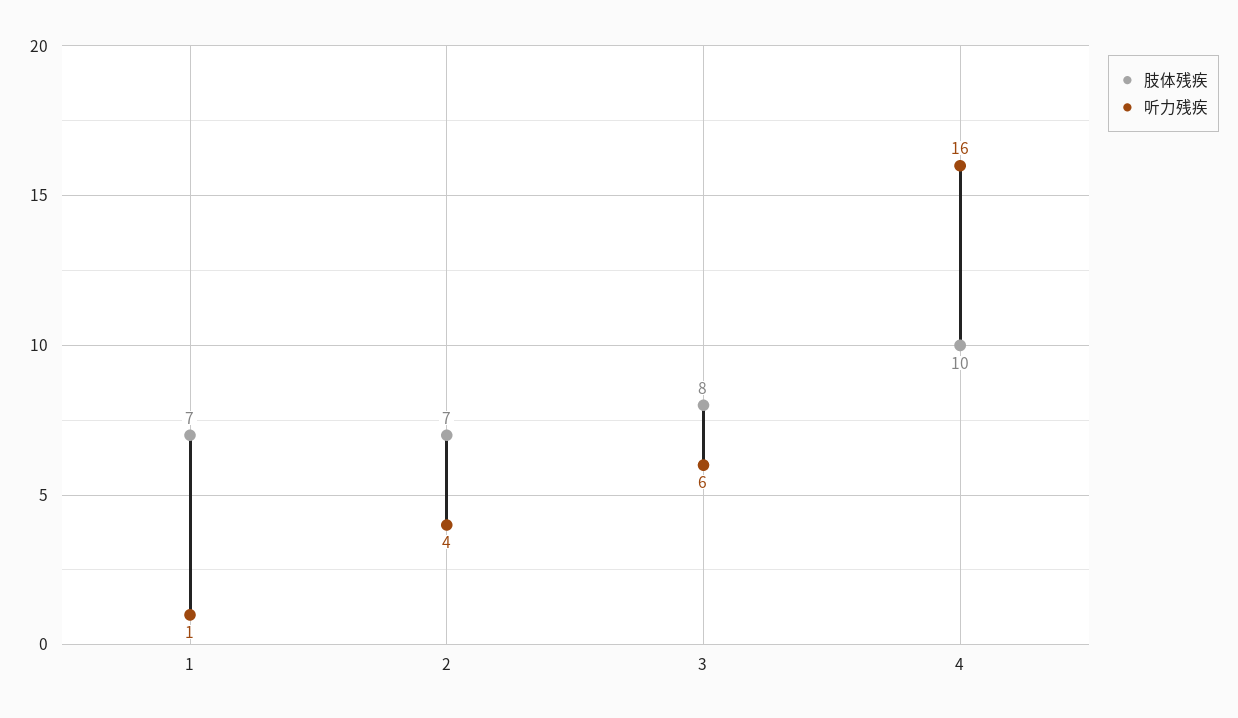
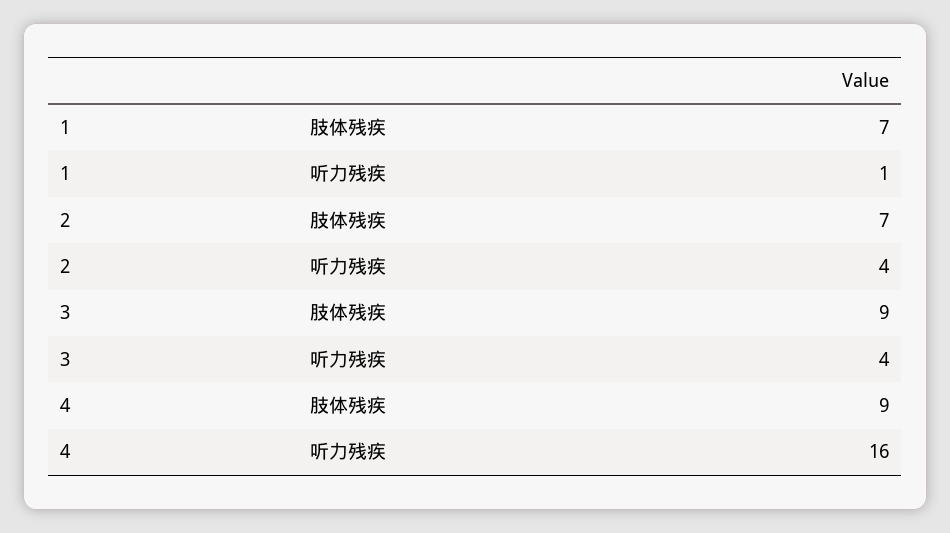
  {
    "肢体残疾": {
      "1": 7,
      "2": 7,
-     "3": 8,
+     "3": 9,
-     "4": 10
+     "4": 9
    },
    "听力残疾": {
      "1": 1,
      "2": 4,
-     "3": 6,
+     "3": 4,
      "4": 16
    }
  }

